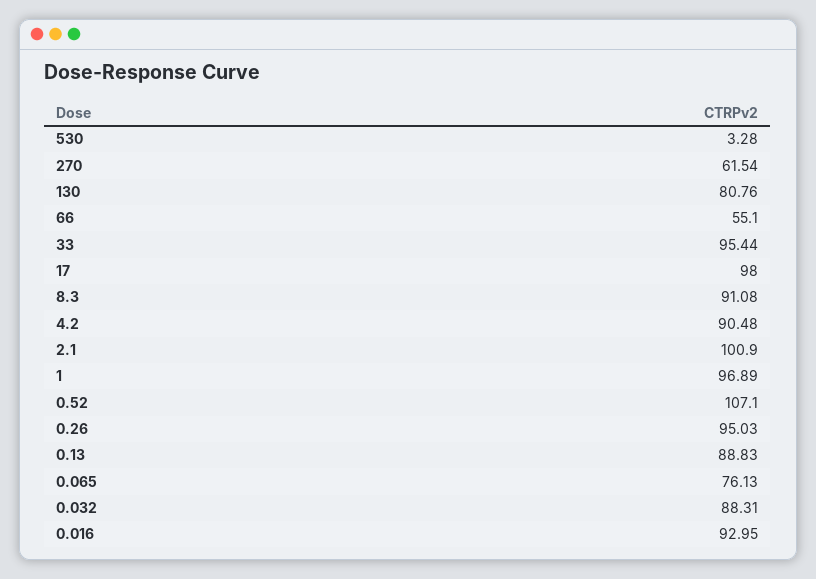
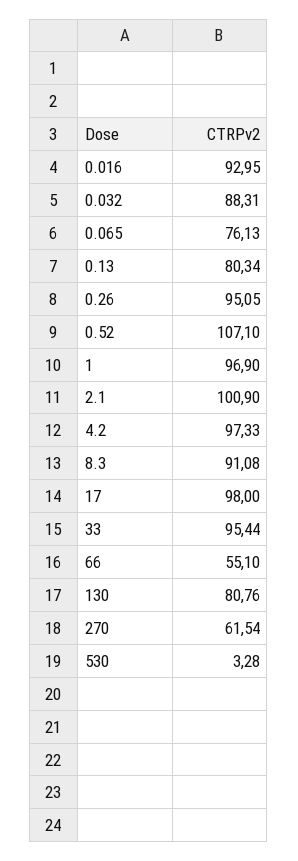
  {
    "530": 3.28,
    "270": 61.54,
    "130": 80.76,
    "66": 55.1,
    "33": 95.44,
    "17": 98,
    "8.3": 91.08,
-   "4.2": 90.48,
+   "4.2": 97.33,
    "2.1": 100.9,
-   "1": 96.89,
+   "1": 96.9,
    "0.52": 107.1,
-   "0.26": 95.03,
+   "0.26": 95.05,
-   "0.13": 88.83,
+   "0.13": 80.34,
    "0.065": 76.13,
    "0.032": 88.31,
    "0.016": 92.95
  }

